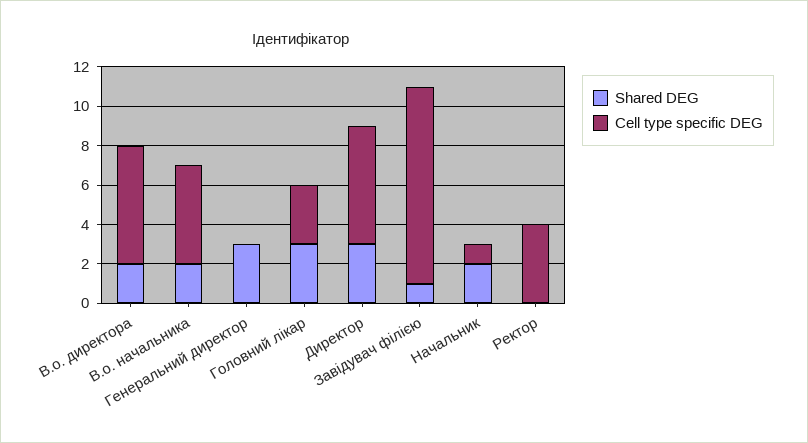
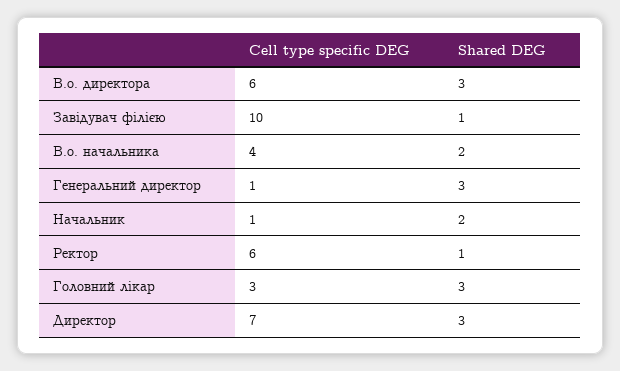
  {
    "Shared DEG": {
-     "В.о. директора": 2,
+     "В.о. директора": 3,
      "В.о. начальника": 2,
      "Генеральний директор": 3,
      "Головний лікар": 3,
      "Директор": 3,
      "Завідувач філією": 1,
      "Начальник": 2,
-     "Ректор": 0
+     "Ректор": 1
    },
    "Cell type specific DEG": {
      "В.о. директора": 6,
-     "В.о. начальника": 5,
+     "В.о. начальника": 4,
-     "Генеральний директор": 0,
+     "Генеральний директор": 1,
      "Головний лікар": 3,
-     "Директор": 6,
+     "Директор": 7,
      "Завідувач філією": 10,
      "Начальник": 1,
-     "Ректор": 4
+     "Ректор": 6
    }
  }

